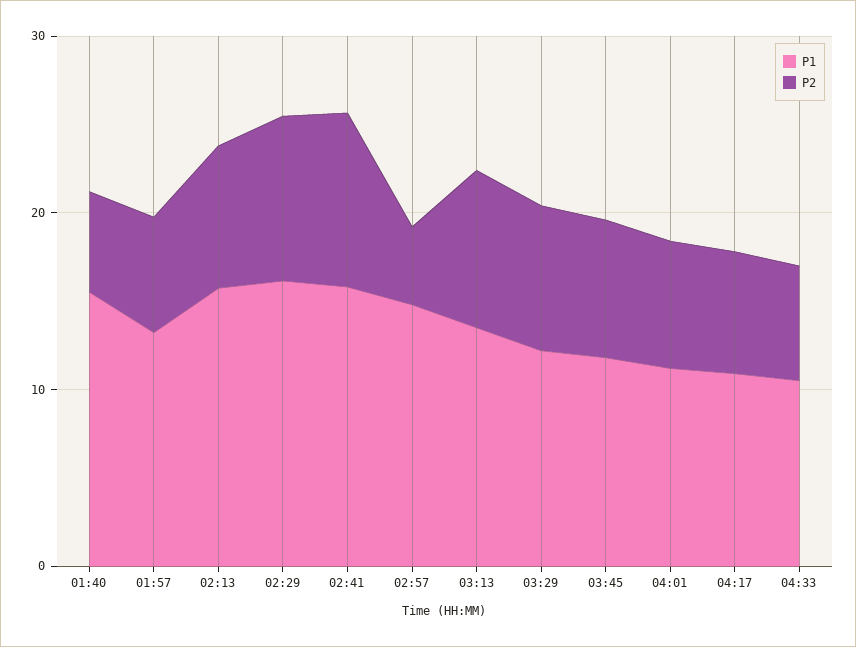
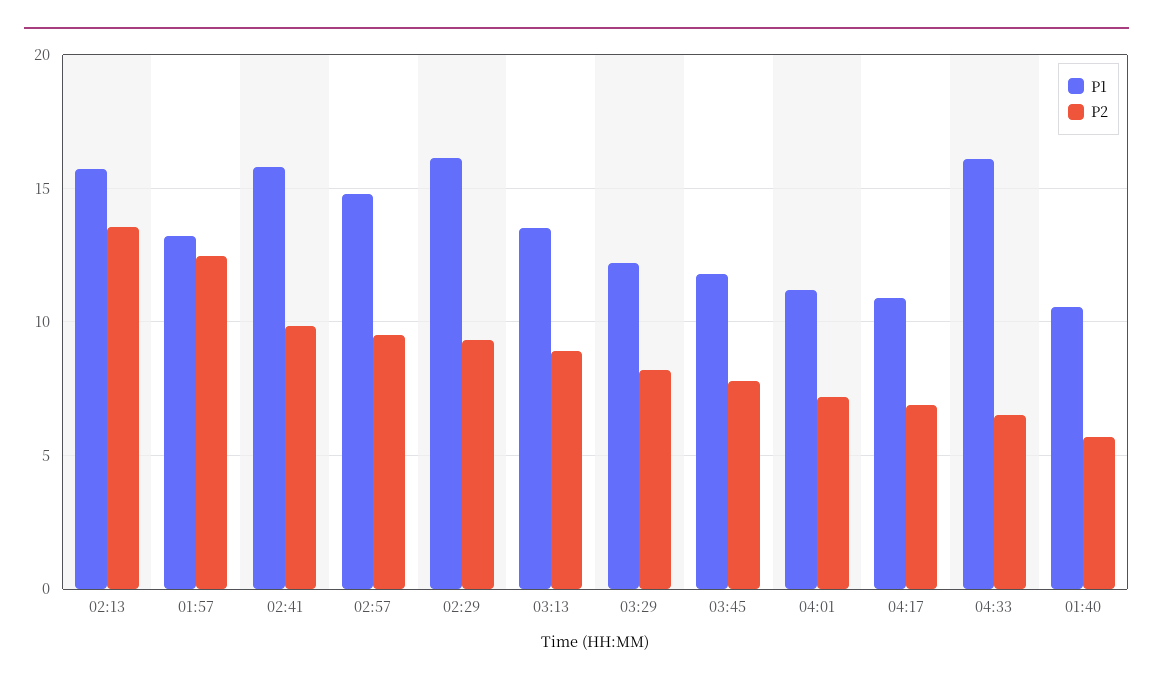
  {
    "P1": {
-     "01:40": 16,
+     "01:40": 10.5,
      "01:57": 13,
      "02:13": 15.5,
      "02:29": 16,
      "02:41": 16,
      "02:57": 15,
      "03:13": 13.5,
      "03:29": 12,
      "03:45": 12,
      "04:01": 11,
      "04:17": 11,
-     "04:33": 10
+     "04:33": 16
    },
    "P2": {
      "01:40": 5.5,
-     "01:57": 6,
+     "01:57": 12.5,
-     "02:13": 8,
+     "02:13": 13.5,
      "02:29": 9.5,
      "02:41": 10,
-     "02:57": 4,
+     "02:57": 9.5,
      "03:13": 9,
      "03:29": 8,
      "03:45": 8,
      "04:01": 7,
      "04:17": 7,
      "04:33": 6.5
    }
  }

